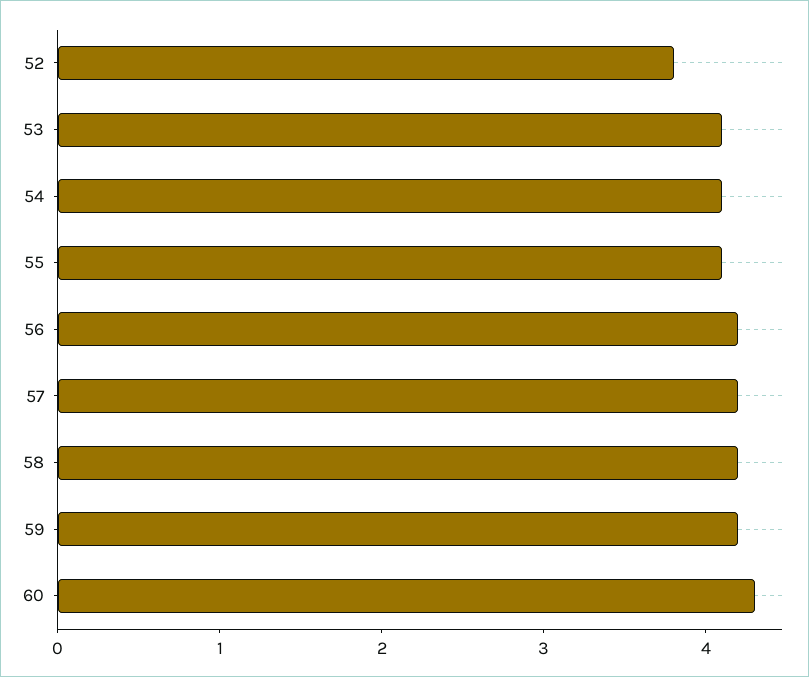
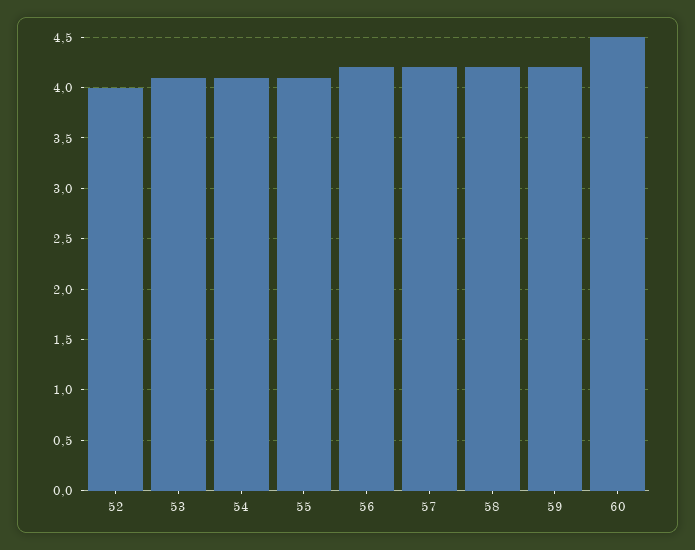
  {
-   "52": 3.8,
+   "52": 4,
    "53": 4.1,
    "54": 4.1,
    "55": 4.1,
    "56": 4.2,
    "57": 4.2,
    "58": 4.2,
    "59": 4.2,
-   "60": 4.3
+   "60": 4.5
  }

